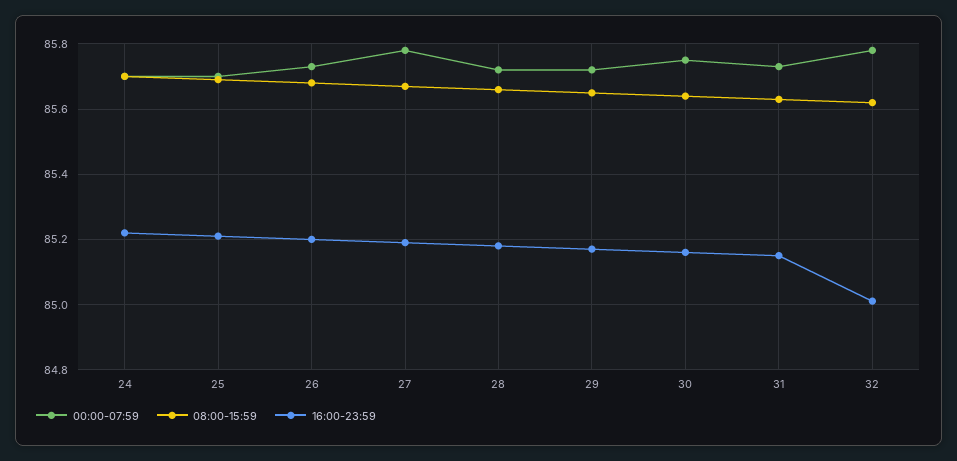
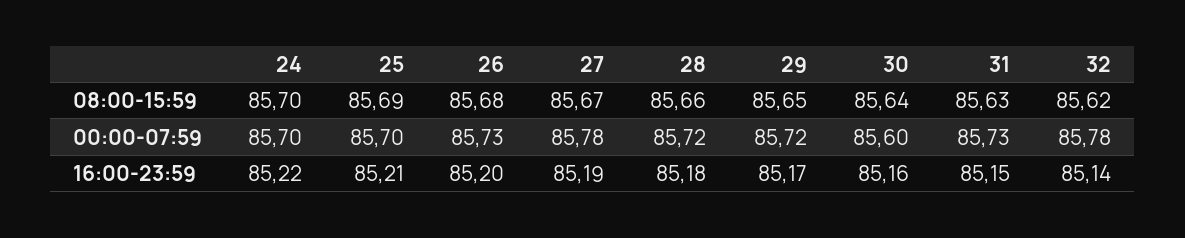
  {
    "00:00-07:59": {
      "24": 85.7,
      "25": 85.7,
      "26": 85.73,
      "27": 85.78,
      "28": 85.72,
      "29": 85.72,
-     "30": 85.75,
+     "30": 85.6,
      "31": 85.73,
      "32": 85.78
    },
    "08:00-15:59": {
      "24": 85.7,
      "25": 85.69,
      "26": 85.68,
      "27": 85.67,
      "28": 85.66,
      "29": 85.65,
      "30": 85.64,
      "31": 85.63,
      "32": 85.62
    },
    "16:00-23:59": {
      "24": 85.22,
      "25": 85.21,
      "26": 85.2,
      "27": 85.19,
      "28": 85.18,
      "29": 85.17,
      "30": 85.16,
      "31": 85.15,
-     "32": 85
+     "32": 85.14
    }
  }

